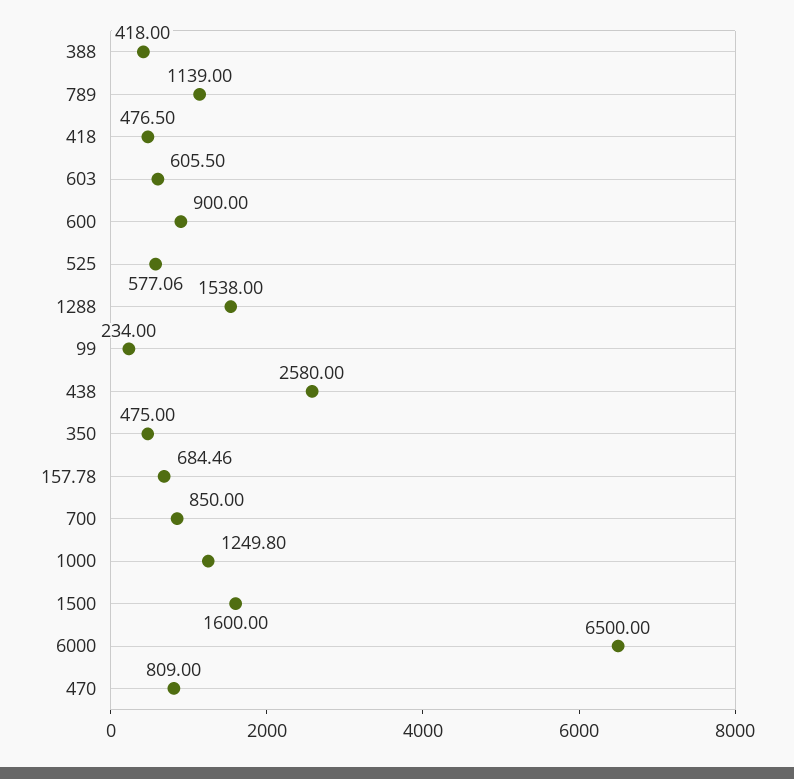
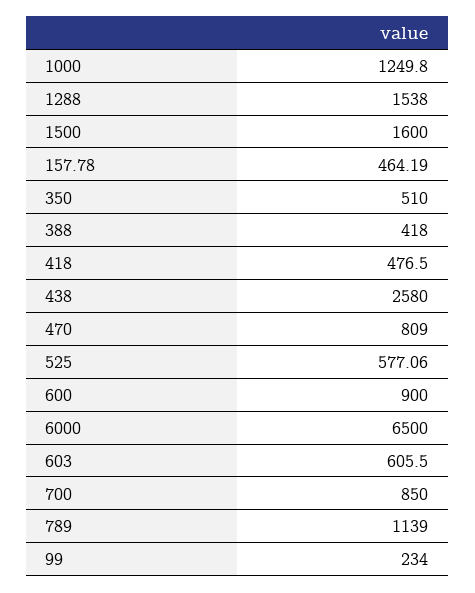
  {
    "388": 418,
    "789": 1139,
    "418": 476.5,
    "603": 605.5,
    "600": 900,
    "525": 577.06,
    "1288": 1538,
    "99": 234,
    "438": 2580,
-   "350": 475,
+   "350": 510,
-   "157.78": 684.46,
+   "157.78": 464.19,
    "700": 850,
    "1000": 1249.8,
    "1500": 1600,
    "6000": 6500,
    "470": 809
  }

